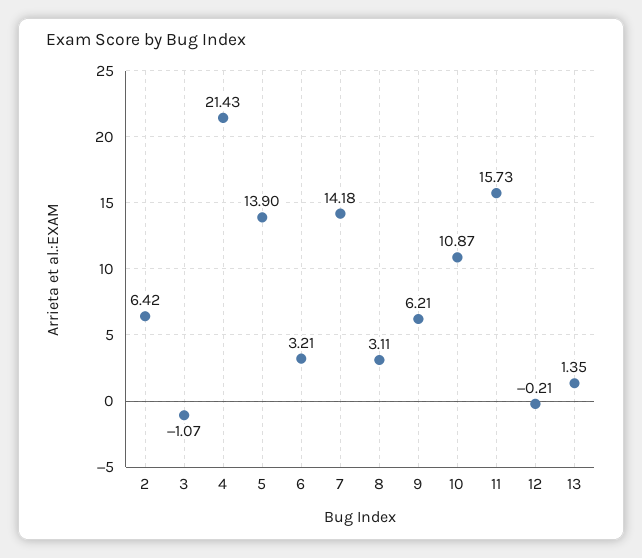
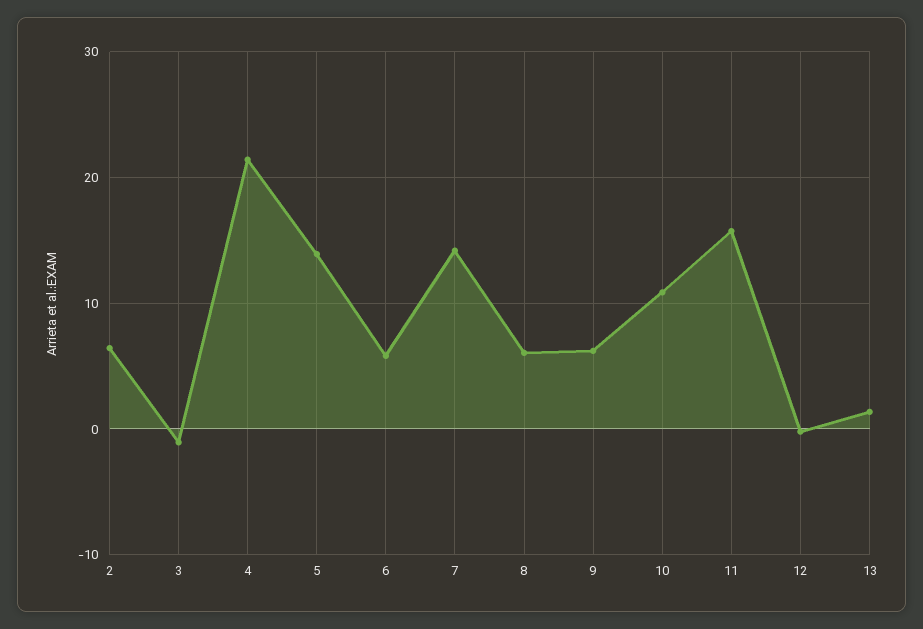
  {
    "2": 6.42,
    "3": -1.07,
    "4": 21.43,
    "5": 13.9,
-   "6": 3.21,
+   "6": 6,
    "7": 14.18,
-   "8": 3.11,
+   "8": 6,
    "9": 6.21,
    "10": 10.87,
    "11": 15.73,
    "12": -0.21,
    "13": 1.35
  }

